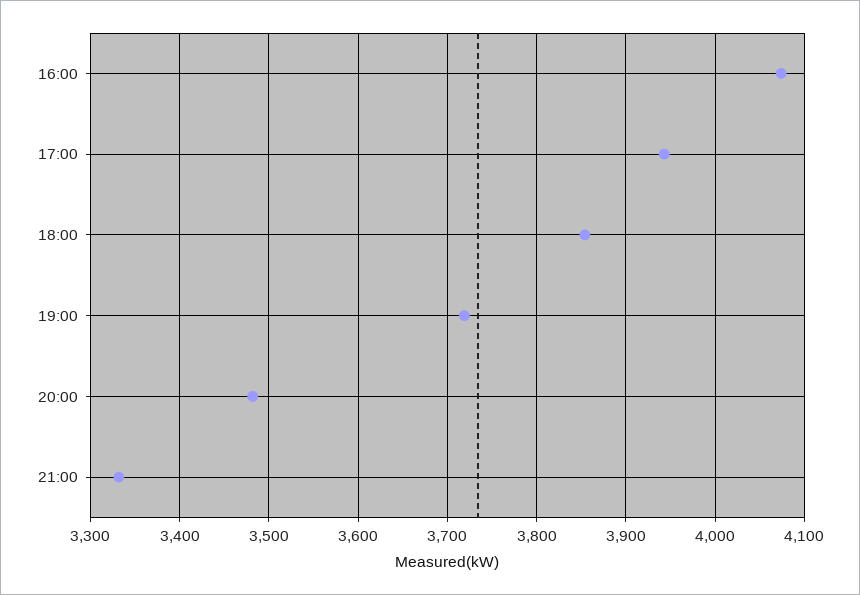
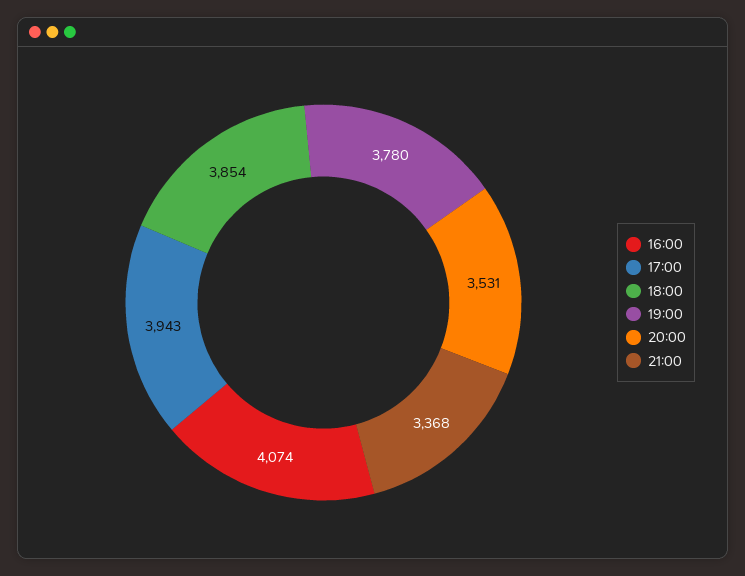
  {
    "16:00": 4074,
    "17:00": 3943,
    "18:00": 3854,
-   "19:00": 3720,
+   "19:00": 3780,
-   "20:00": 3480,
+   "20:00": 3531,
-   "21:00": 3330
+   "21:00": 3368
  }

